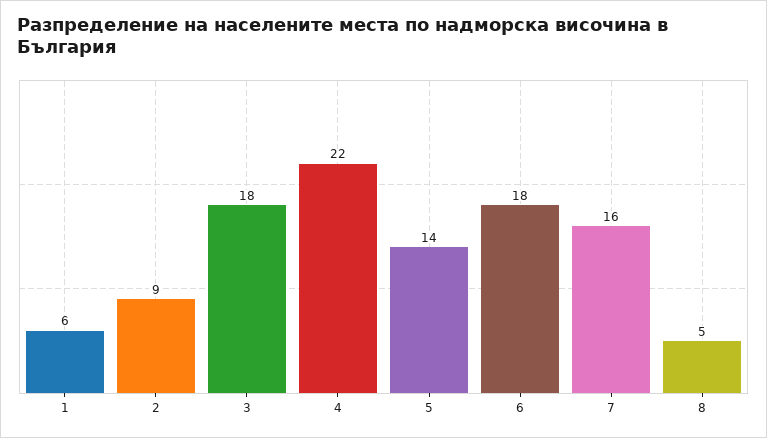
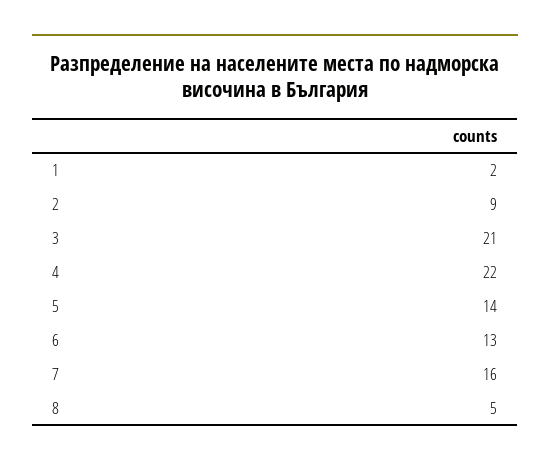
  {
-   "1": 6,
+   "1": 2,
    "2": 9,
-   "3": 18,
+   "3": 21,
    "4": 22,
    "5": 14,
-   "6": 18,
+   "6": 13,
    "7": 16,
    "8": 5
  }

